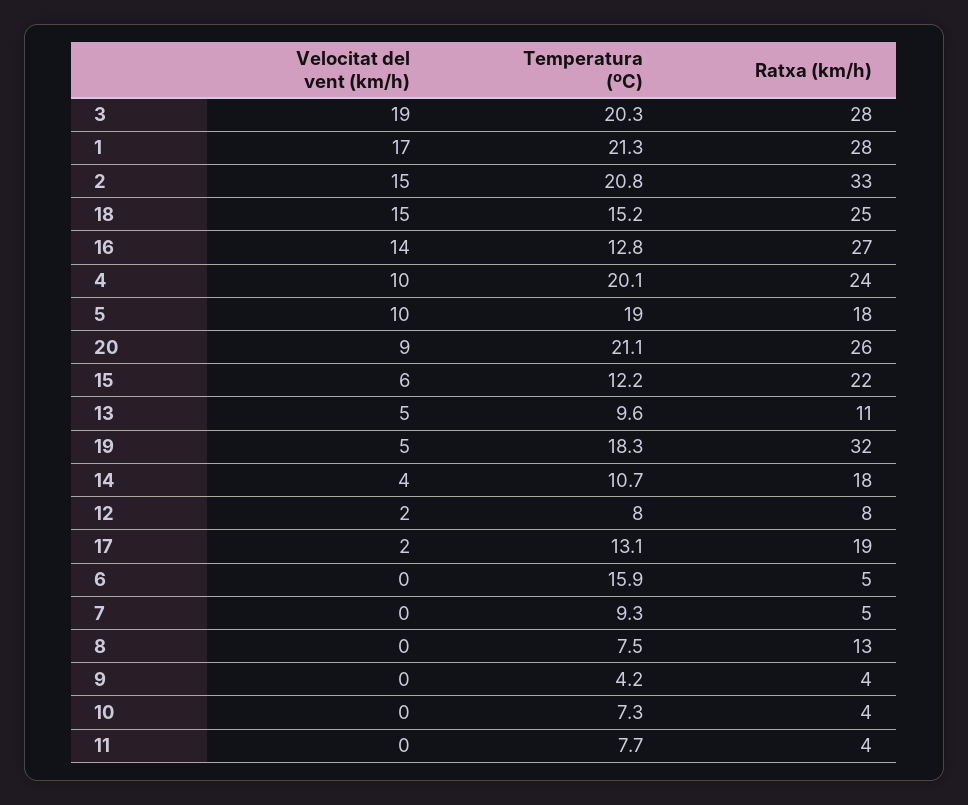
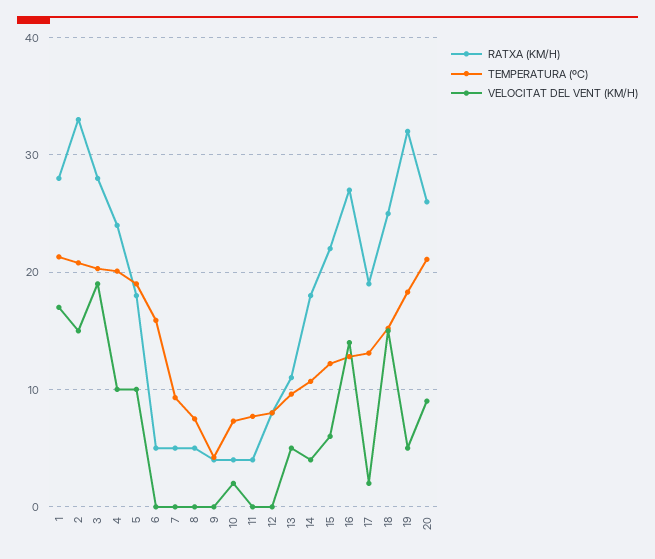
  {
    "Velocitat del vent (km/h)": {
      "3": 19,
      "1": 17,
      "2": 15,
      "18": 15,
      "16": 14,
      "4": 10,
      "5": 10,
      "20": 9,
      "15": 6,
      "13": 5,
      "19": 5,
      "14": 4,
-     "12": 2,
+     "12": 0,
      "17": 2,
      "6": 0,
      "7": 0,
      "8": 0,
      "9": 0,
-     "10": 0,
+     "10": 2,
      "11": 0
    },
    "Temperatura (ºC)": {
      "3": 20.3,
      "1": 21.3,
      "2": 20.8,
      "18": 15.2,
      "16": 12.8,
      "4": 20.1,
      "5": 19,
      "20": 21.1,
      "15": 12.2,
      "13": 9.6,
      "19": 18.3,
      "14": 10.7,
      "12": 8,
      "17": 13.1,
      "6": 15.9,
      "7": 9.3,
      "8": 7.5,
      "9": 4.2,
      "10": 7.3,
      "11": 7.7
    },
    "Ratxa (km/h)": {
      "3": 28,
      "1": 28,
      "2": 33,
      "18": 25,
      "16": 27,
      "4": 24,
      "5": 18,
      "20": 26,
      "15": 22,
      "13": 11,
      "19": 32,
      "14": 18,
      "12": 8,
      "17": 19,
      "6": 5,
      "7": 5,
-     "8": 13,
+     "8": 5,
      "9": 4,
      "10": 4,
      "11": 4
    }
  }

